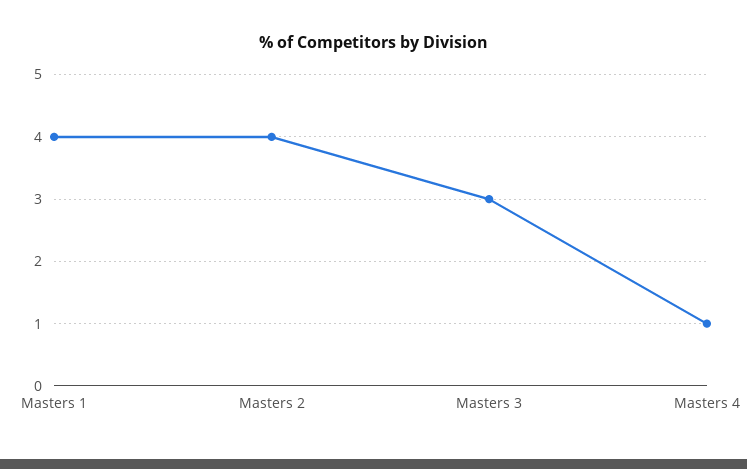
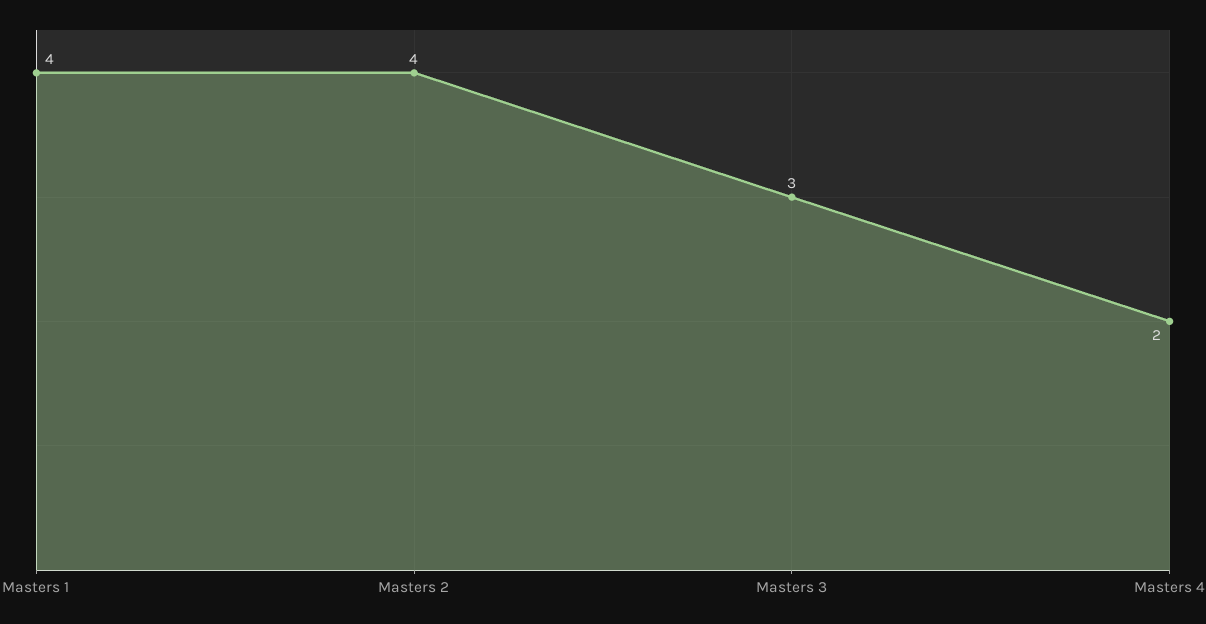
  {
    "Masters 1": 4,
    "Masters 2": 4,
    "Masters 3": 3,
-   "Masters 4": 1
+   "Masters 4": 2
  }

